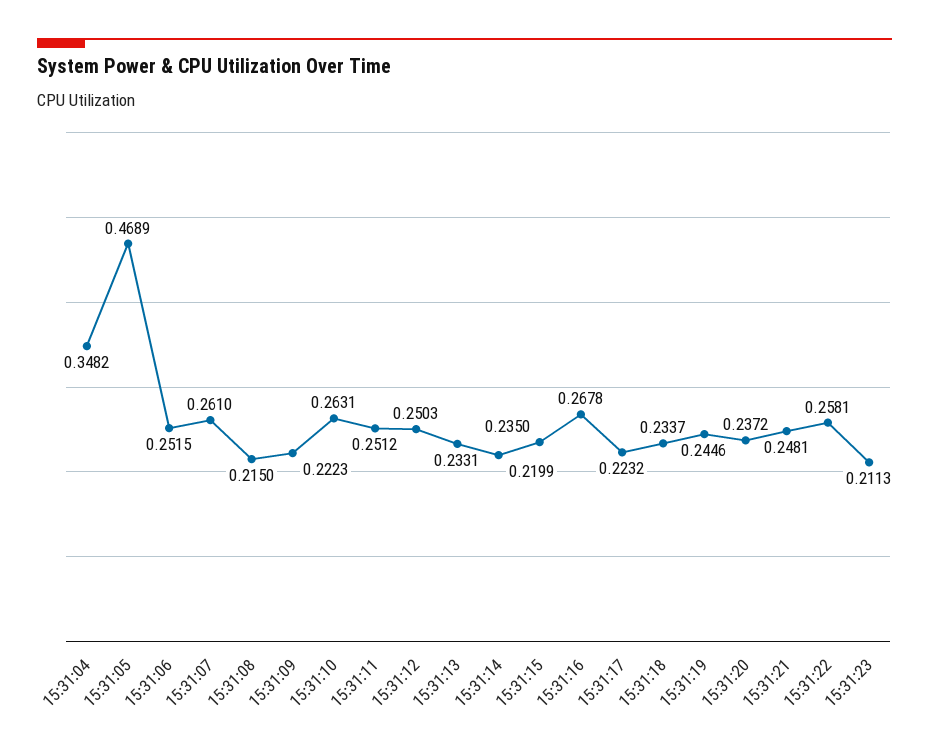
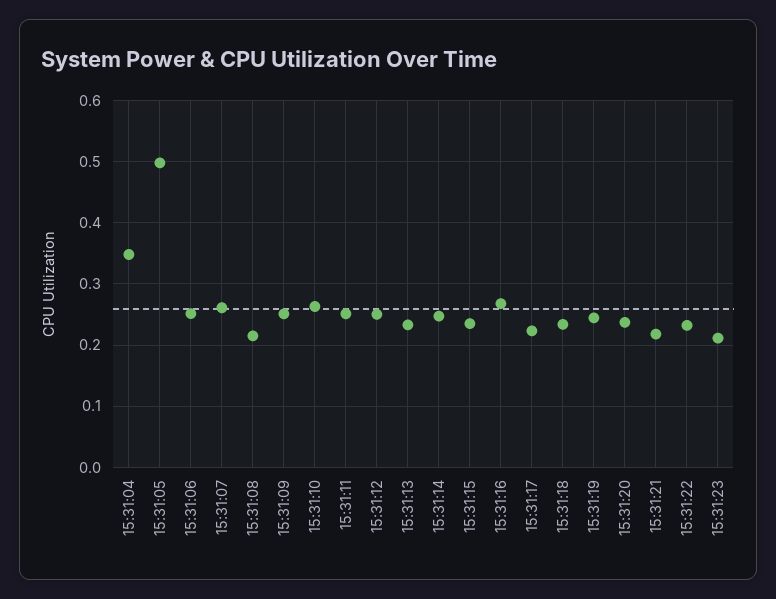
  {
    "15:31:04": 0.3482,
-   "15:31:05": 0.4689,
+   "15:31:05": 0.5,
    "15:31:06": 0.2515,
    "15:31:07": 0.261,
    "15:31:08": 0.215,
-   "15:31:09": 0.2223,
+   "15:31:09": 0.25,
    "15:31:10": 0.2631,
    "15:31:11": 0.2512,
    "15:31:12": 0.2503,
    "15:31:13": 0.2331,
-   "15:31:14": 0.2199,
+   "15:31:14": 0.25,
    "15:31:15": 0.235,
    "15:31:16": 0.2678,
    "15:31:17": 0.2232,
    "15:31:18": 0.2337,
    "15:31:19": 0.2446,
    "15:31:20": 0.2372,
-   "15:31:21": 0.2481,
+   "15:31:21": 0.22,
-   "15:31:22": 0.2581,
+   "15:31:22": 0.23,
    "15:31:23": 0.2113
  }

